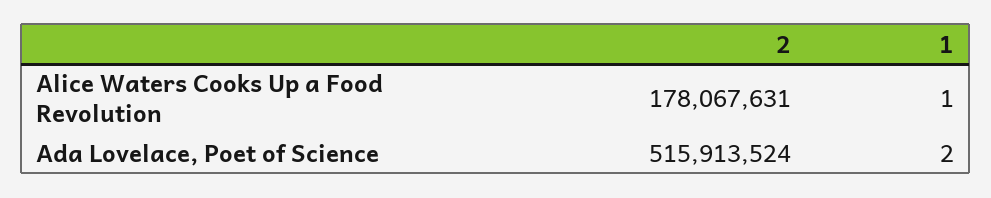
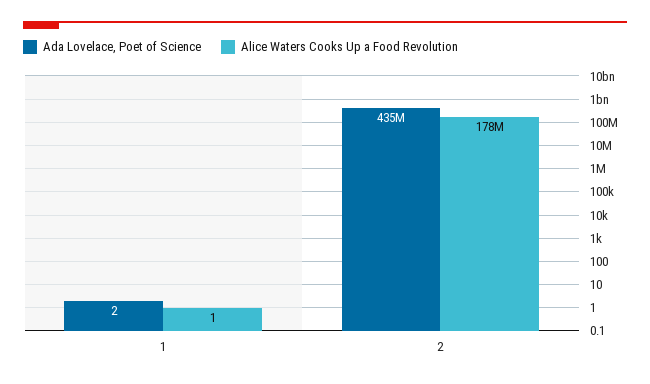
  {
    "Alice Waters Cooks Up a Food Revolution": {
      "2": 178067631,
      "1": 1
    },
    "Ada Lovelace, Poet of Science": {
-     "2": 515913524,
+     "2": 435000000,
      "1": 2
    }
  }

